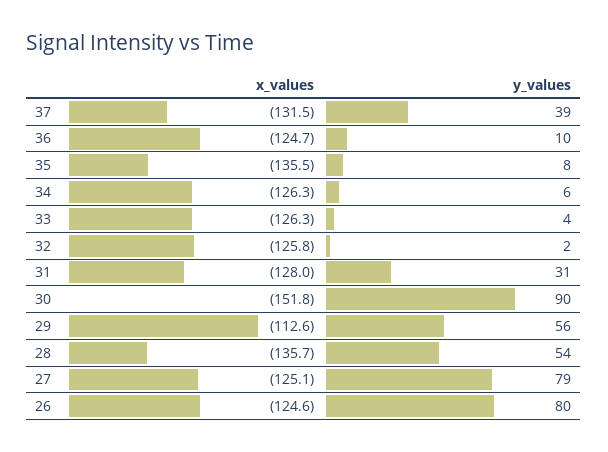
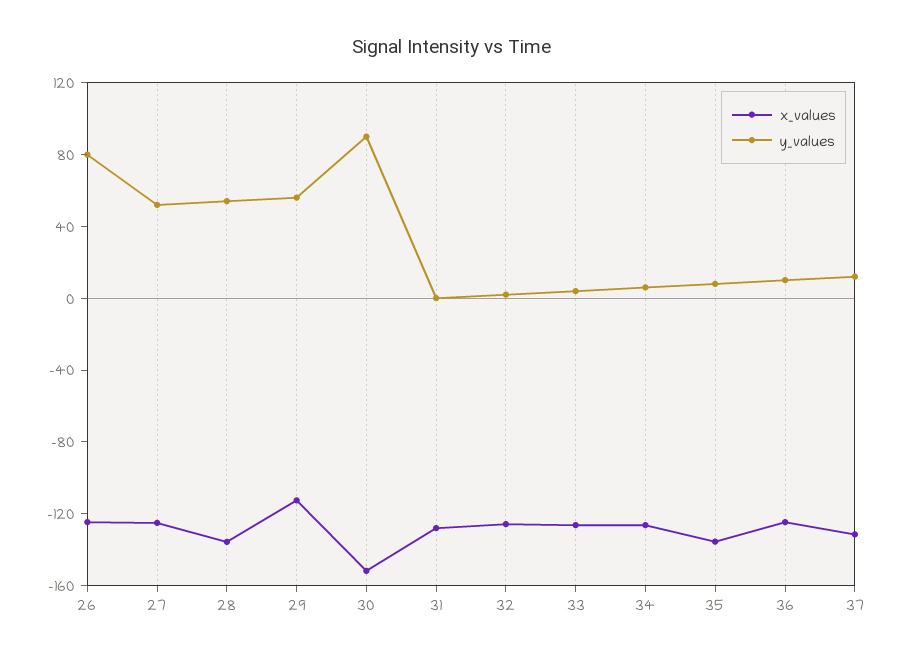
  {
    "x_values": {
      "37": -131.5,
      "36": -124.7,
      "35": -135.5,
      "34": -126.3,
      "33": -126.3,
      "32": -125.8,
      "31": -128,
      "30": -151.8,
      "29": -112.6,
      "28": -135.7,
      "27": -125.1,
      "26": -124.6
    },
    "y_values": {
-     "37": 39,
+     "37": 10,
      "36": 10,
      "35": 8,
      "34": 6,
      "33": 4,
      "32": 2,
-     "31": 31,
+     "31": 0,
      "30": 90,
      "29": 56,
      "28": 54,
-     "27": 79,
+     "27": 50,
      "26": 80
    }
  }

